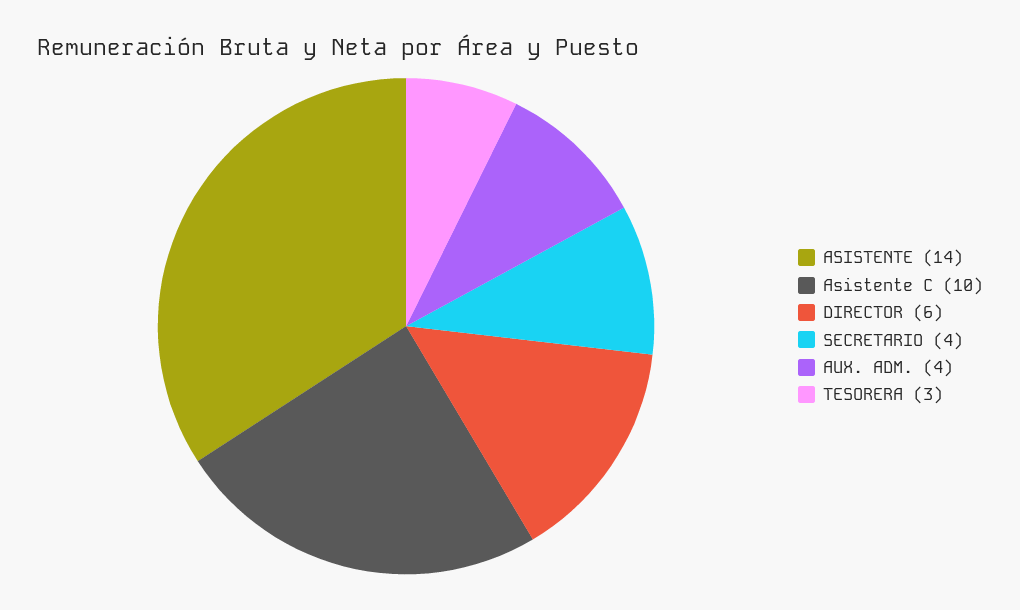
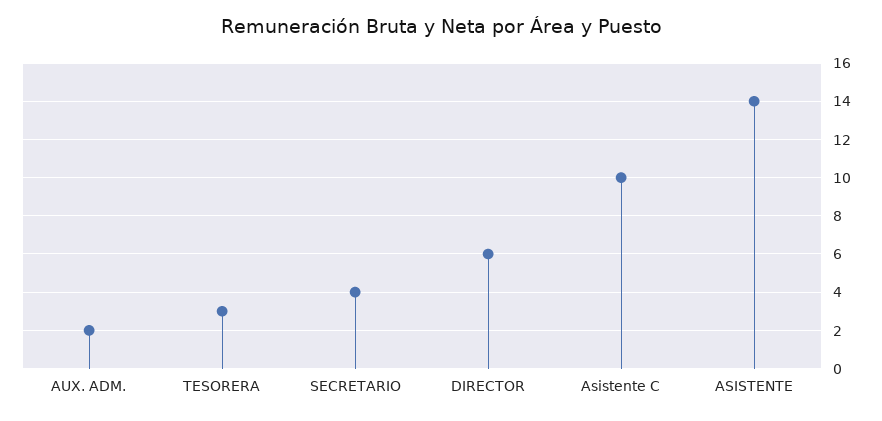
  {
    "ASISTENTE": 14,
    "Asistente C": 10,
    "DIRECTOR": 6,
    "SECRETARIO": 4,
-   "AUX. ADM.": 4,
+   "AUX. ADM.": 2,
    "TESORERA": 3
  }

